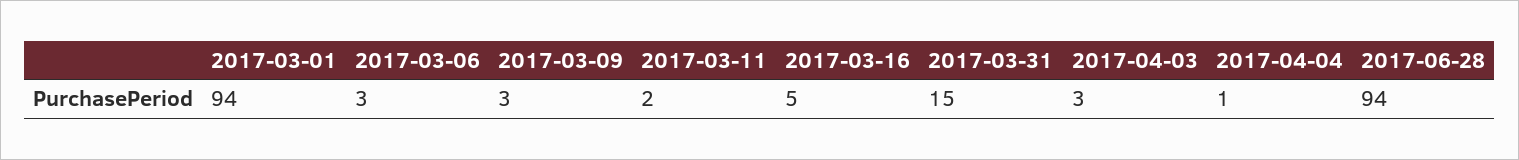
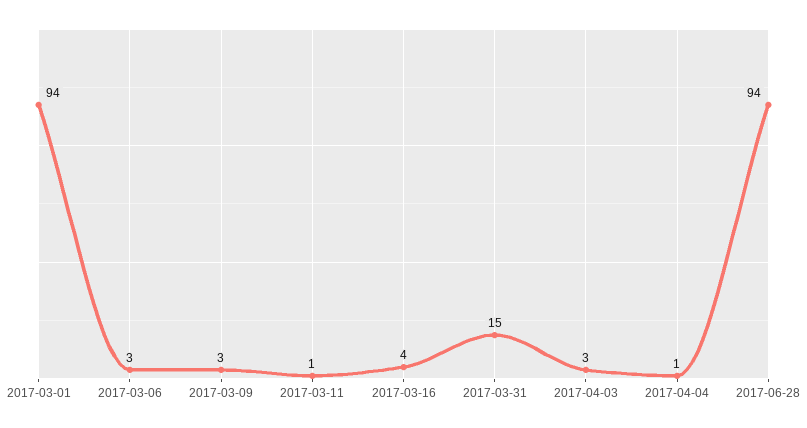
  {
    "2017-03-01": 94,
    "2017-03-06": 3,
    "2017-03-09": 3,
-   "2017-03-11": 2,
+   "2017-03-11": 1,
-   "2017-03-16": 5,
+   "2017-03-16": 4,
    "2017-03-31": 15,
    "2017-04-03": 3,
    "2017-04-04": 1,
    "2017-06-28": 94
  }

